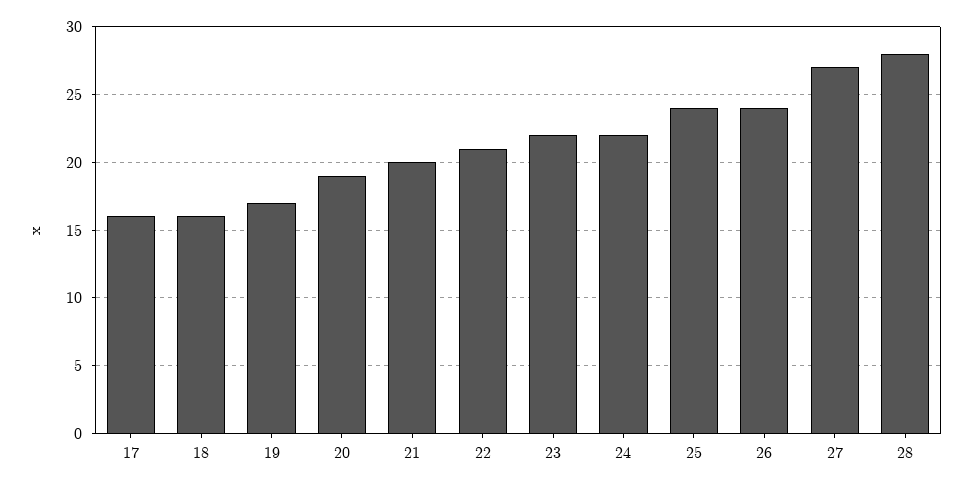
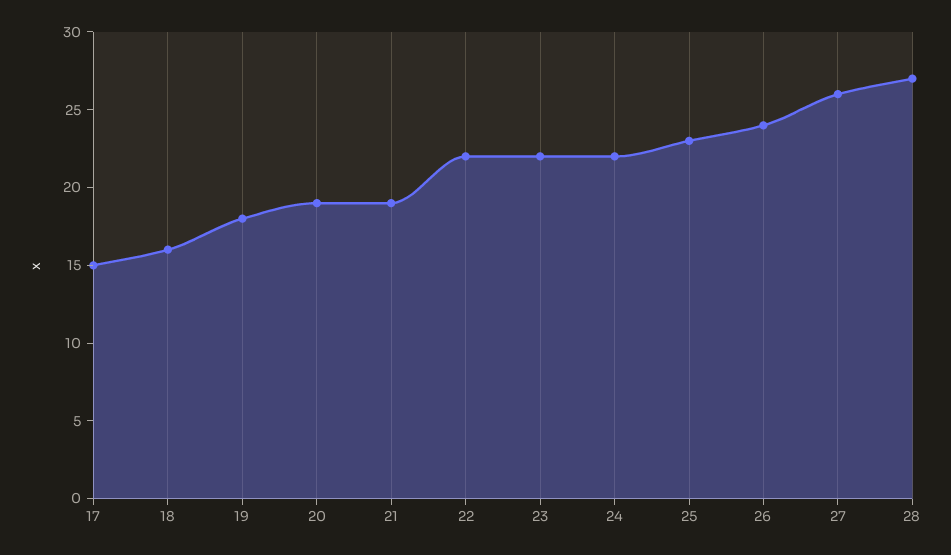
  {
-   "17": 16,
+   "17": 15,
    "18": 16,
-   "19": 17,
+   "19": 18,
    "20": 19,
-   "21": 20,
+   "21": 19,
-   "22": 21,
+   "22": 22,
    "23": 22,
    "24": 22,
-   "25": 24,
+   "25": 23,
    "26": 24,
-   "27": 27,
+   "27": 26,
-   "28": 28
+   "28": 27
  }

